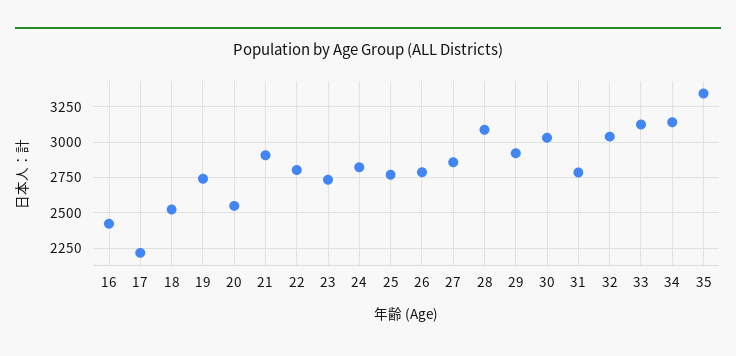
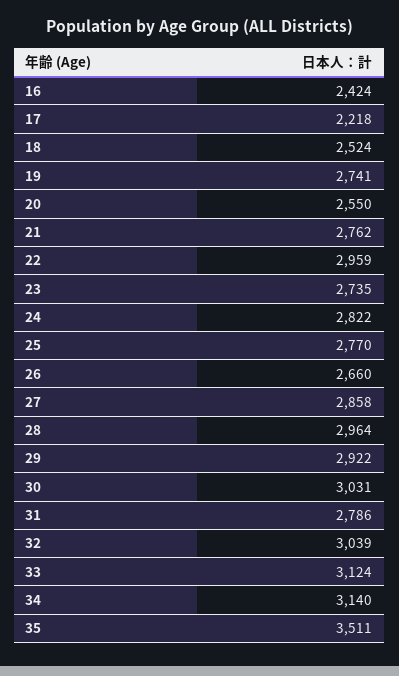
  {
    "16": 2424,
    "17": 2218,
    "18": 2524,
    "19": 2741,
    "20": 2550,
-   "21": 2900,
+   "21": 2762,
-   "22": 2800,
+   "22": 2959,
    "23": 2735,
    "24": 2822,
    "25": 2770,
-   "26": 2800,
+   "26": 2660,
    "27": 2858,
-   "28": 3100,
+   "28": 2964,
    "29": 2922,
    "30": 3031,
    "31": 2786,
    "32": 3039,
    "33": 3124,
    "34": 3140,
-   "35": 3350
+   "35": 3511
  }

